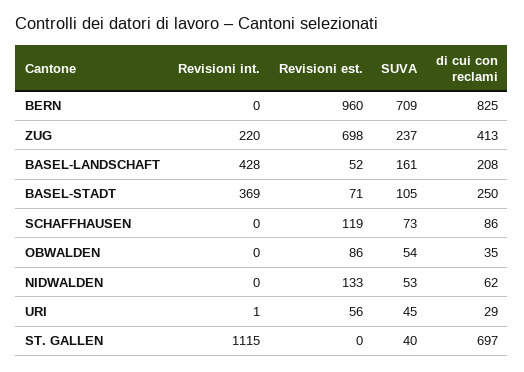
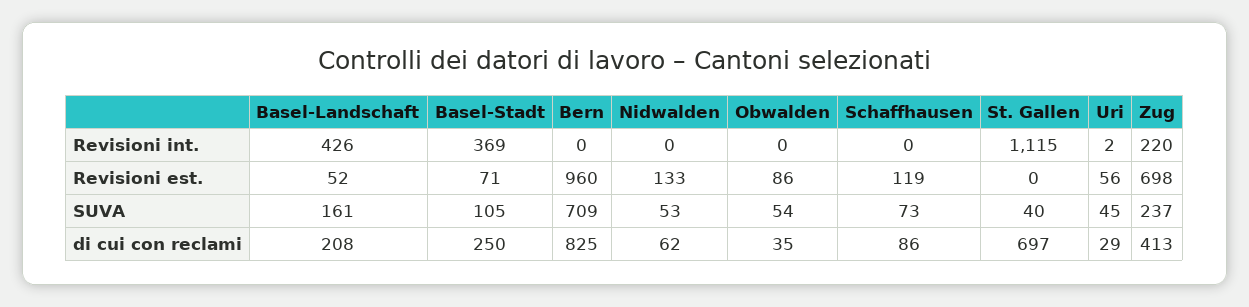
  {
    "Revisioni int.": {
      "BERN": 0,
      "ZUG": 220,
-     "BASEL-LANDSCHAFT": 428,
+     "BASEL-LANDSCHAFT": 426,
      "BASEL-STADT": 369,
      "SCHAFFHAUSEN": 0,
      "OBWALDEN": 0,
      "NIDWALDEN": 0,
-     "URI": 1,
+     "URI": 2,
      "ST. GALLEN": 1115
    },
    "Revisioni est.": {
      "BERN": 960,
      "ZUG": 698,
      "BASEL-LANDSCHAFT": 52,
      "BASEL-STADT": 71,
      "SCHAFFHAUSEN": 119,
      "OBWALDEN": 86,
      "NIDWALDEN": 133,
      "URI": 56,
      "ST. GALLEN": 0
    },
    "SUVA": {
      "BERN": 709,
      "ZUG": 237,
      "BASEL-LANDSCHAFT": 161,
      "BASEL-STADT": 105,
      "SCHAFFHAUSEN": 73,
      "OBWALDEN": 54,
      "NIDWALDEN": 53,
      "URI": 45,
      "ST. GALLEN": 40
    },
    "di cui con reclami": {
      "BERN": 825,
      "ZUG": 413,
      "BASEL-LANDSCHAFT": 208,
      "BASEL-STADT": 250,
      "SCHAFFHAUSEN": 86,
      "OBWALDEN": 35,
      "NIDWALDEN": 62,
      "URI": 29,
      "ST. GALLEN": 697
    }
  }

